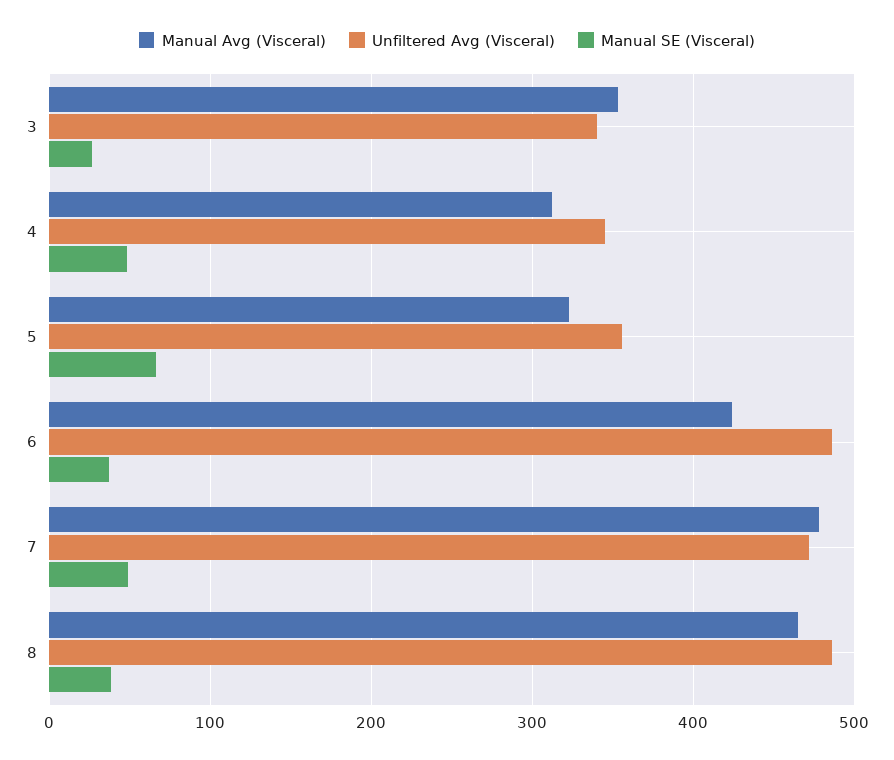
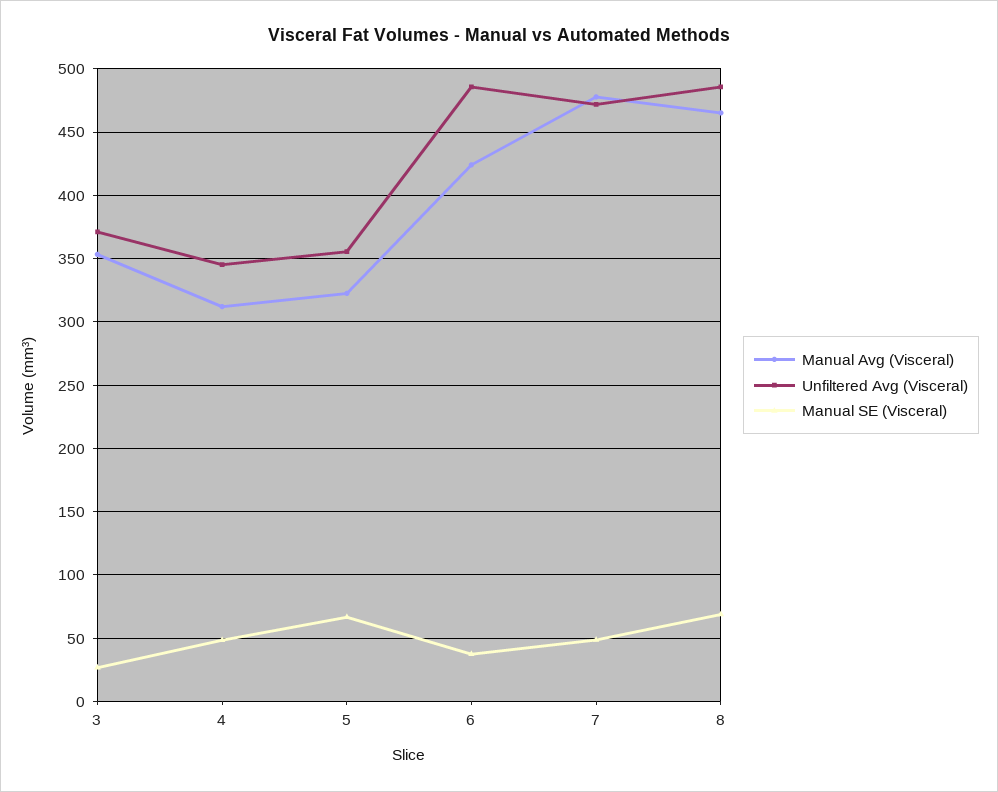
  {
    "Manual Avg (Visceral)": {
      "3": 355,
      "4": 310,
      "5": 325,
      "6": 425,
      "7": 480,
      "8": 465
    },
    "Unfiltered Avg (Visceral)": {
-     "3": 340,
+     "3": 370,
      "4": 345,
      "5": 355,
      "6": 485,
      "7": 470,
      "8": 485
    },
    "Manual SE (Visceral)": {
      "3": 25,
      "4": 50,
      "5": 65,
      "6": 35,
      "7": 50,
-     "8": 40
+     "8": 70
    }
  }

